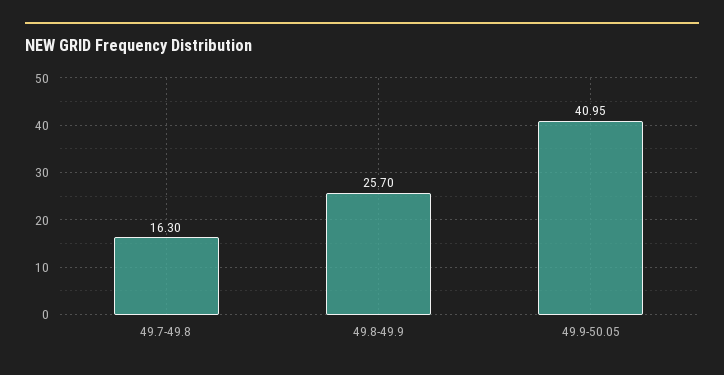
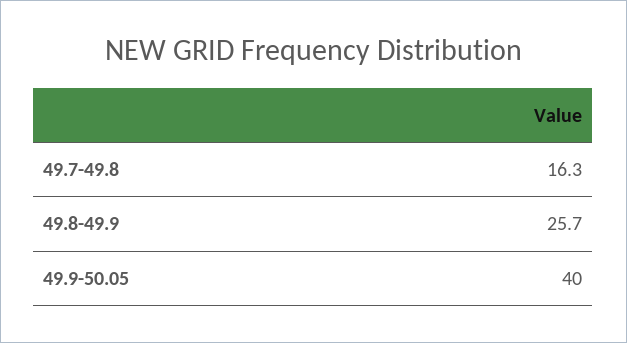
  {
    "49.7-49.8": 16.3,
    "49.8-49.9": 25.7,
-   "49.9-50.05": 40.95
+   "49.9-50.05": 40
  }

